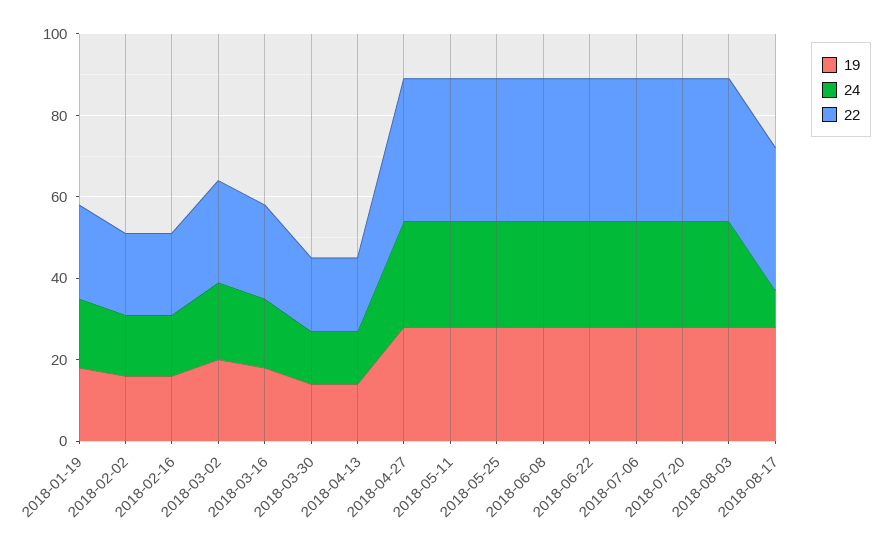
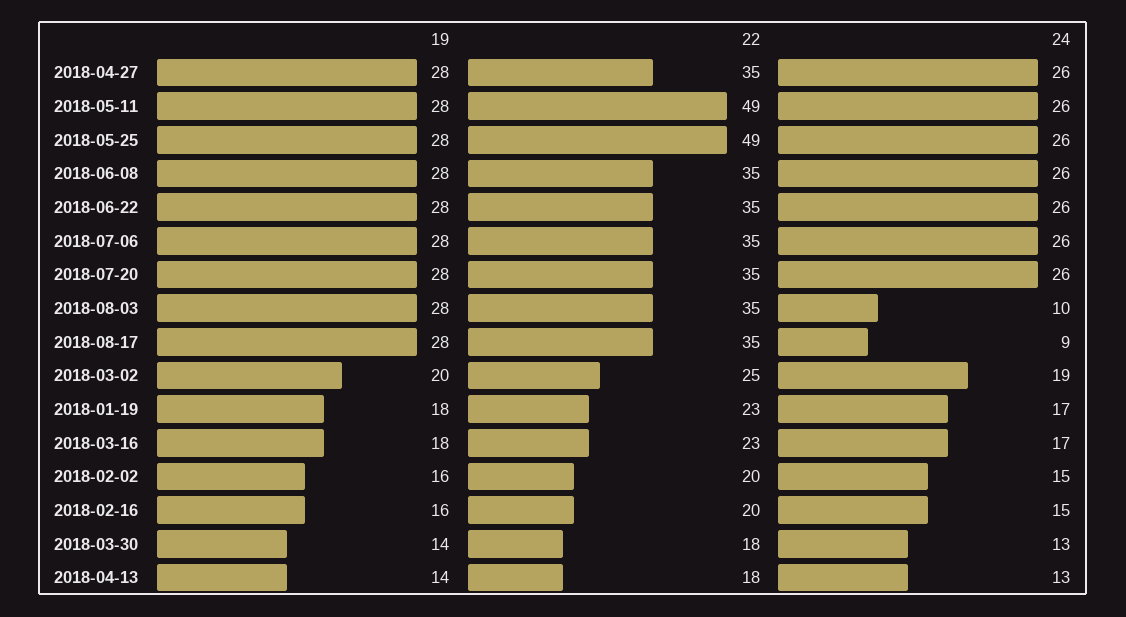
  {
    "19": {
      "2018-01-19": 18,
      "2018-02-02": 16,
      "2018-02-16": 16,
      "2018-03-02": 20,
      "2018-03-16": 18,
      "2018-03-30": 14,
      "2018-04-13": 14,
      "2018-04-27": 28,
      "2018-05-11": 28,
      "2018-05-25": 28,
      "2018-06-08": 28,
      "2018-06-22": 28,
      "2018-07-06": 28,
      "2018-07-20": 28,
      "2018-08-03": 28,
      "2018-08-17": 28
    },
    "24": {
      "2018-01-19": 17,
      "2018-02-02": 15,
      "2018-02-16": 15,
      "2018-03-02": 19,
      "2018-03-16": 17,
      "2018-03-30": 13,
      "2018-04-13": 13,
      "2018-04-27": 26,
      "2018-05-11": 26,
      "2018-05-25": 26,
      "2018-06-08": 26,
      "2018-06-22": 26,
      "2018-07-06": 26,
      "2018-07-20": 26,
-     "2018-08-03": 25,
+     "2018-08-03": 10,
      "2018-08-17": 9
    },
    "22": {
      "2018-01-19": 23,
      "2018-02-02": 20,
      "2018-02-16": 20,
      "2018-03-02": 25,
      "2018-03-16": 23,
      "2018-03-30": 18,
      "2018-04-13": 18,
      "2018-04-27": 35,
-     "2018-05-11": 35,
+     "2018-05-11": 49,
-     "2018-05-25": 35,
+     "2018-05-25": 49,
      "2018-06-08": 35,
      "2018-06-22": 35,
      "2018-07-06": 35,
      "2018-07-20": 35,
      "2018-08-03": 35,
      "2018-08-17": 35
    }
  }

